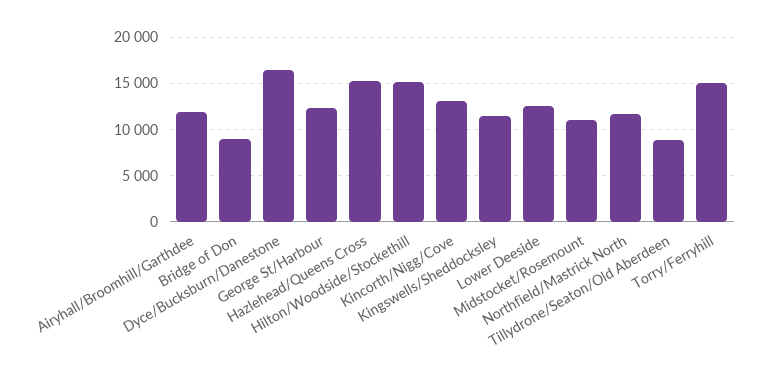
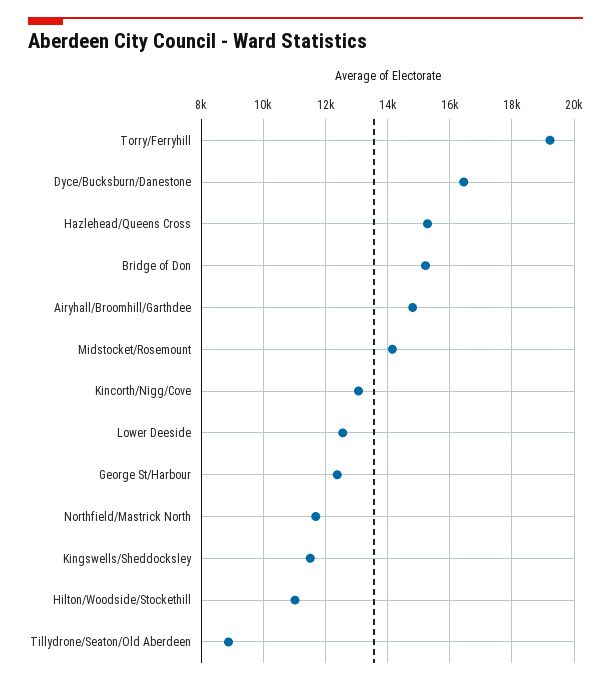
  {
-   "Airyhall/Broomhill/Garthdee": 12000,
+   "Airyhall/Broomhill/Garthdee": 14800,
-   "Bridge of Don": 9000,
+   "Bridge of Don": 15200,
    "Dyce/Bucksburn/Danestone": 16400,
    "George St/Harbour": 12400,
    "Hazlehead/Queens Cross": 15200,
-   "Hilton/Woodside/Stockethill": 15000,
+   "Hilton/Woodside/Stockethill": 11000,
    "Kincorth/Nigg/Cove": 13000,
    "Kingswells/Sheddocksley": 11600,
    "Lower Deeside": 12600,
-   "Midstocket/Rosemount": 11000,
+   "Midstocket/Rosemount": 14200,
    "Northfield/Mastrick North": 11600,
    "Tillydrone/Seaton/Old Aberdeen": 8800,
-   "Torry/Ferryhill": 15000
+   "Torry/Ferryhill": 19200
  }

